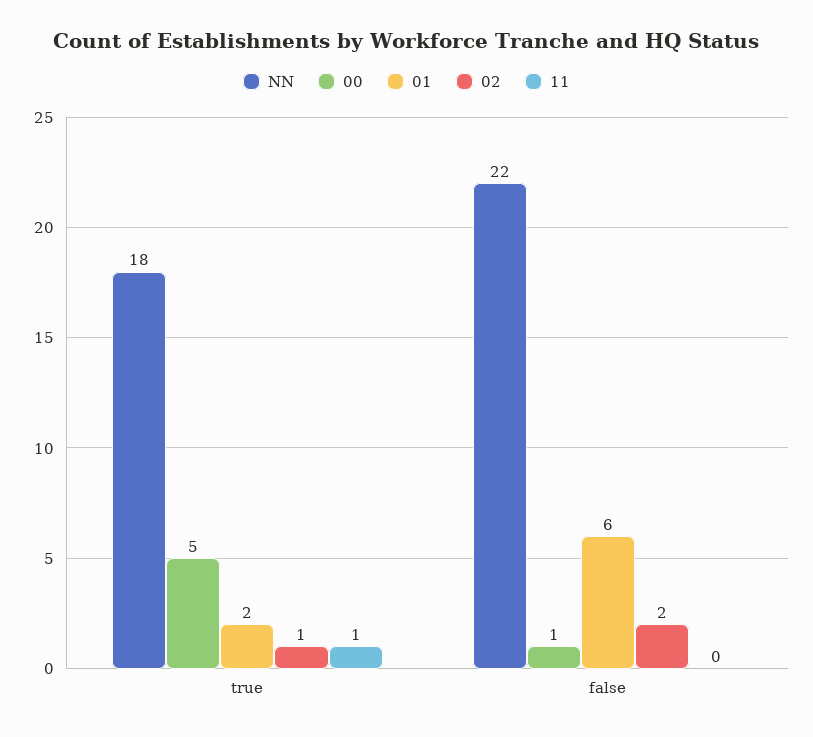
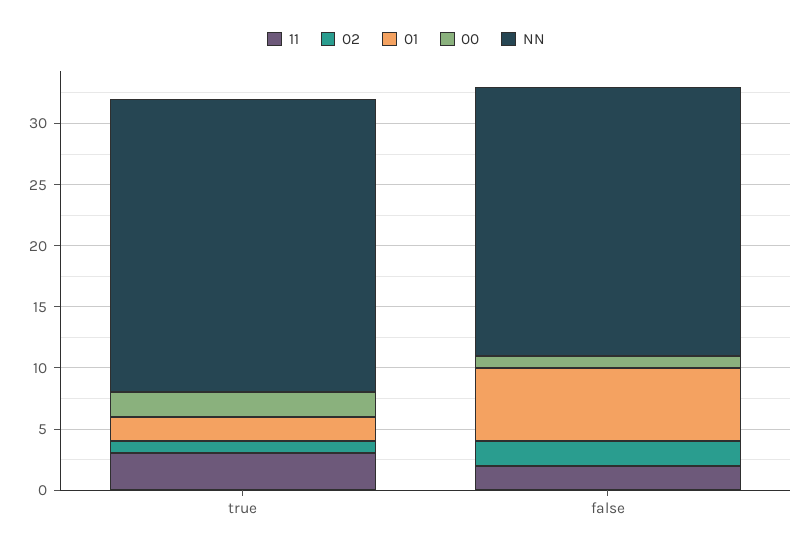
  {
    "NN": {
-     "true": 18,
+     "true": 24,
      "false": 22
    },
    "00": {
-     "true": 5,
+     "true": 2,
      "false": 1
    },
    "01": {
      "true": 2,
      "false": 6
    },
    "02": {
      "true": 1,
      "false": 2
    },
    "11": {
-     "true": 1,
+     "true": 3,
-     "false": 0
+     "false": 2
    }
  }

